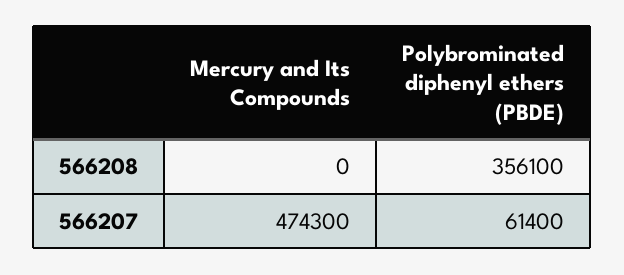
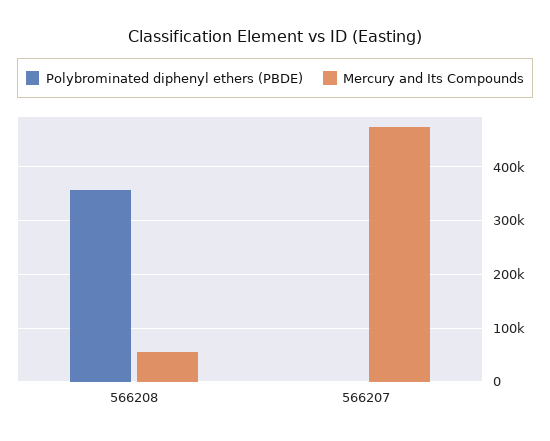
  {
    "Mercury and Its Compounds": {
-     "566208": 0,
+     "566208": 60000,
      "566207": 474300
    },
    "Polybrominated diphenyl ethers (PBDE)": {
      "566208": 356100,
-     "566207": 61400
+     "566207": 0
    }
  }

